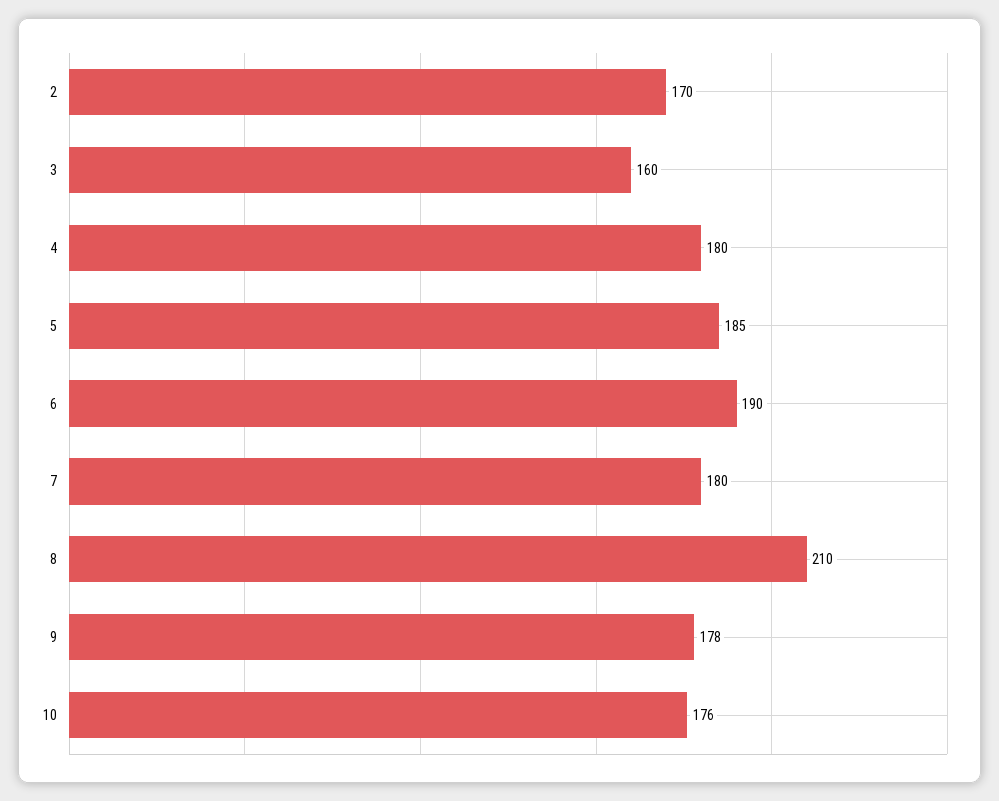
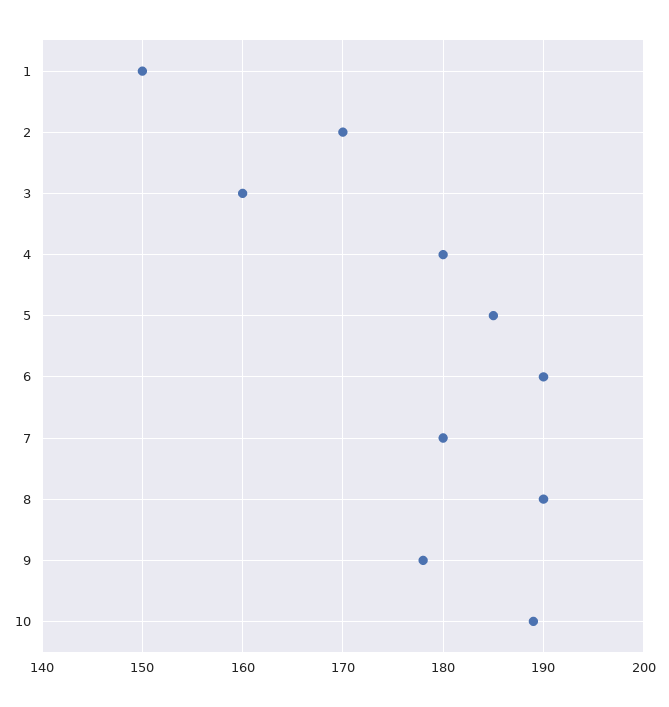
  {
    "2": 170,
    "3": 160,
    "4": 180,
    "5": 185,
    "6": 190,
    "7": 180,
-   "8": 210,
+   "8": 190,
    "9": 178,
-   "10": 176
+   "10": 189,
+   "1": 150
  }

